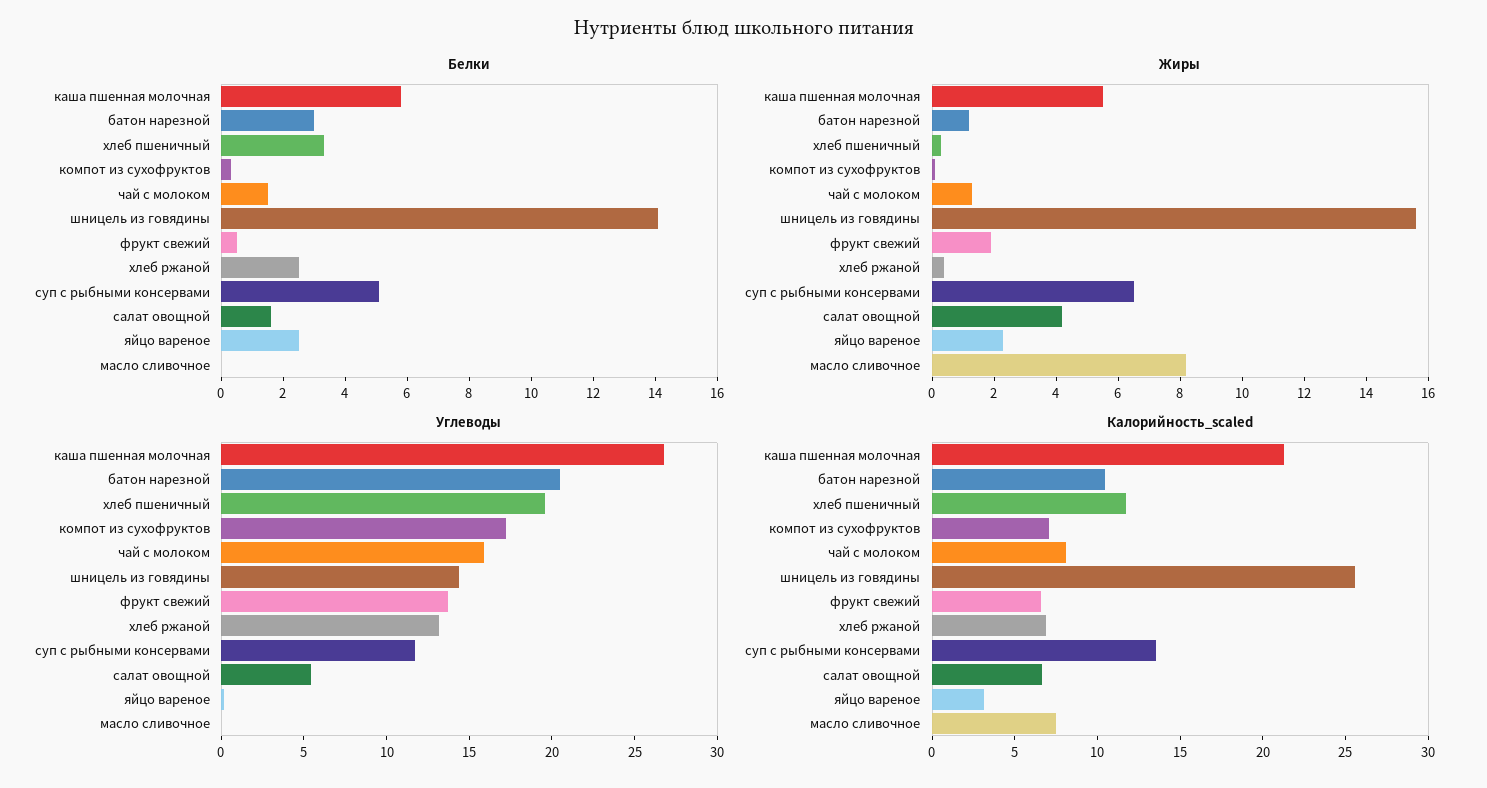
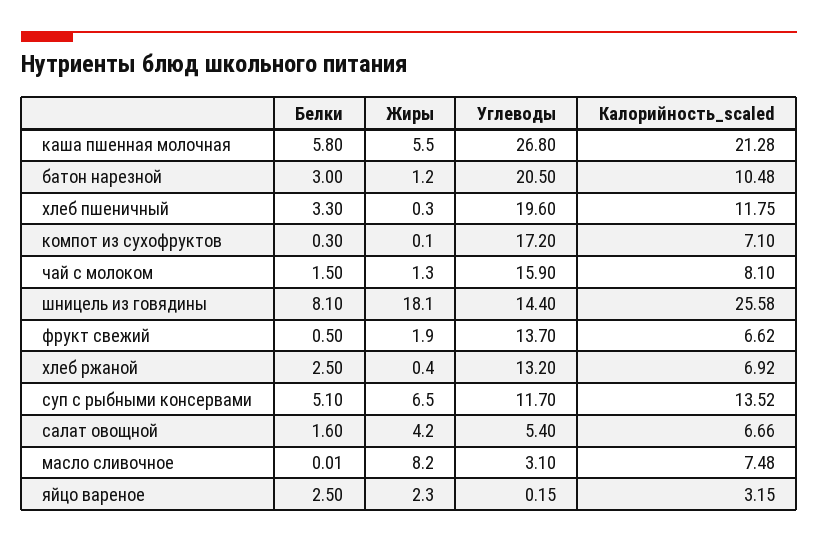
  {
    "Белки": {
      "каша пшенная молочная": 5.8,
      "батон нарезной": 3,
      "хлеб пшеничный": 3.3,
      "компот из сухофруктов": 0.3,
      "чай с молоком": 1.5,
-     "шницель из говядины": 14,
+     "шницель из говядины": 8.1,
      "фрукт свежий": 0.5,
      "хлеб ржаной": 2.5,
      "суп с рыбными консервами": 5.1,
      "салат овощной": 1.6,
      "яйцо вареное": 2.5,
      "масло сливочное": 0.01
    },
    "Жиры": {
      "каша пшенная молочная": 5.5,
      "батон нарезной": 1.2,
      "хлеб пшеничный": 0.3,
      "компот из сухофруктов": 0.1,
      "чай с молоком": 1.3,
-     "шницель из говядины": 15.5,
+     "шницель из говядины": 18.1,
      "фрукт свежий": 1.9,
      "хлеб ржаной": 0.4,
      "суп с рыбными консервами": 6.5,
      "салат овощной": 4.2,
      "яйцо вареное": 2.3,
      "масло сливочное": 8.2
    },
    "Углеводы": {
      "каша пшенная молочная": 26.8,
      "батон нарезной": 20.5,
      "хлеб пшеничный": 19.6,
      "компот из сухофруктов": 17.2,
      "чай с молоком": 15.9,
      "шницель из говядины": 14.4,
      "фрукт свежий": 13.7,
      "хлеб ржаной": 13.2,
      "суп с рыбными консервами": 11.7,
      "салат овощной": 5.4,
      "яйцо вареное": 0.15,
-     "масло сливочное": 0
+     "масло сливочное": 3.1
    },
    "Калорийность_scaled": {
      "каша пшенная молочная": 21.28,
      "батон нарезной": 10.48,
      "хлеб пшеничный": 11.75,
      "компот из сухофруктов": 7.1,
      "чай с молоком": 8.1,
      "шницель из говядины": 25.58,
      "фрукт свежий": 6.62,
      "хлеб ржаной": 6.92,
      "суп с рыбными консервами": 13.52,
      "салат овощной": 6.66,
      "яйцо вареное": 3.15,
      "масло сливочное": 7.48
    }
  }

